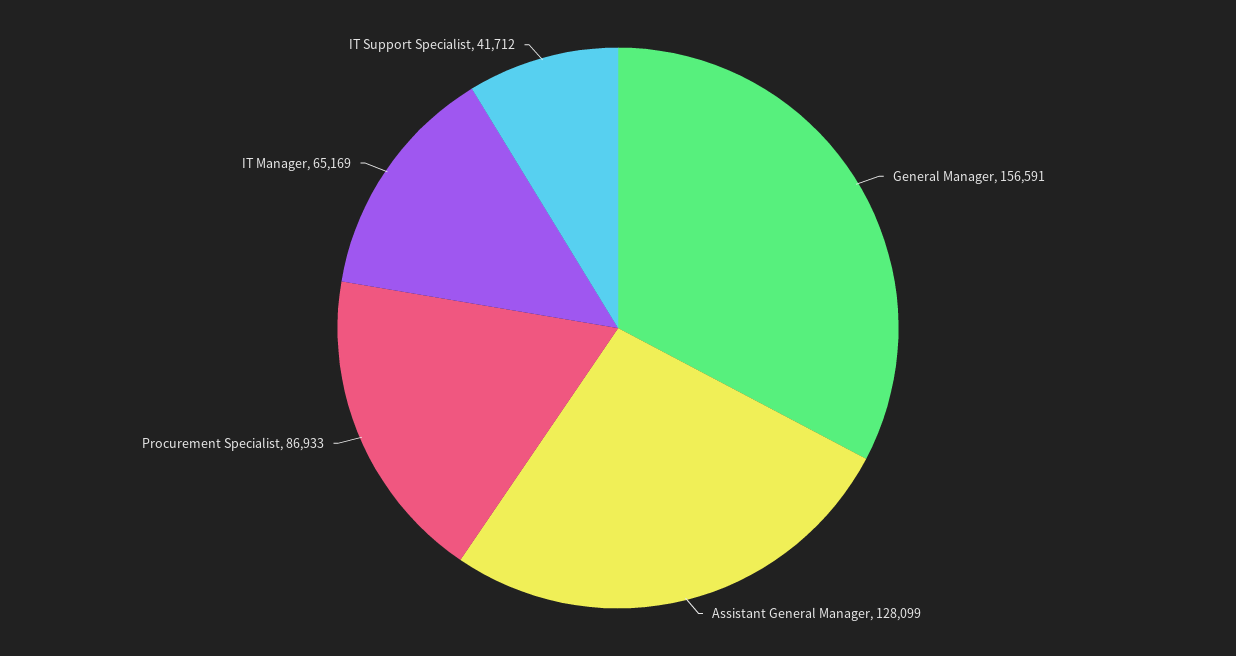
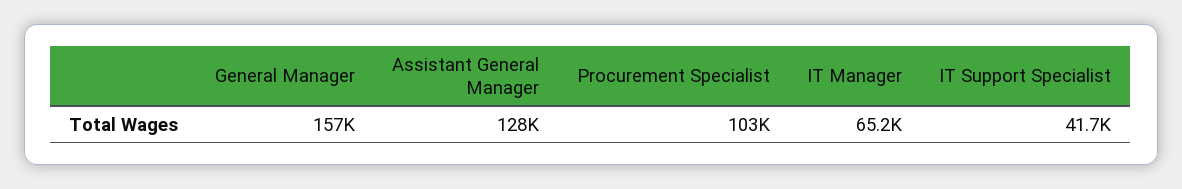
  {
    "General Manager": 156591,
    "Assistant General Manager": 128099,
-   "Procurement Specialist": 86933,
+   "Procurement Specialist": 103000,
    "IT Manager": 65169,
    "IT Support Specialist": 41712
  }

